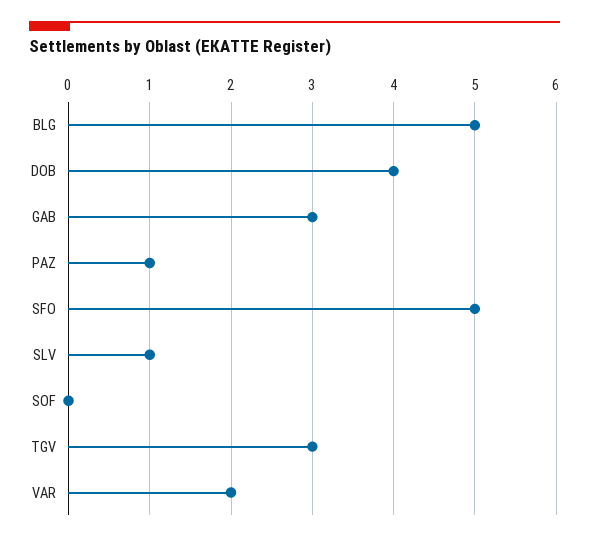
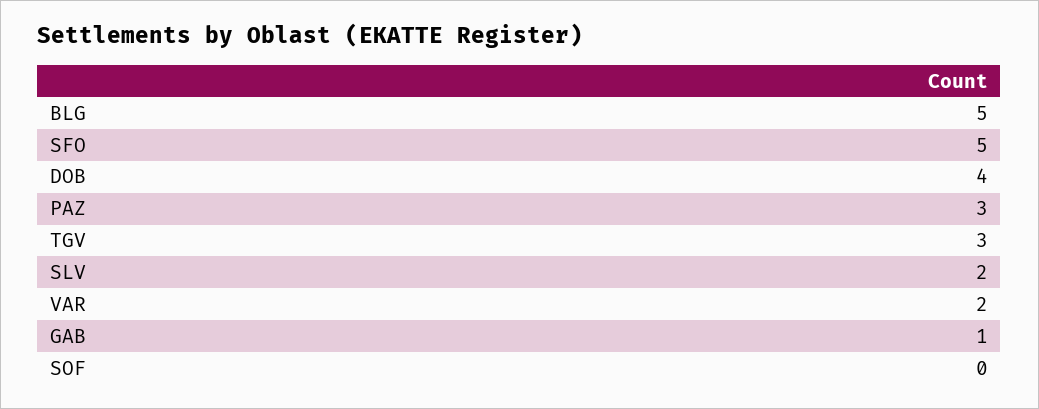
  {
    "BLG": 5,
    "DOB": 4,
-   "GAB": 3,
+   "GAB": 1,
-   "PAZ": 1,
+   "PAZ": 3,
    "SFO": 5,
-   "SLV": 1,
+   "SLV": 2,
    "SOF": 0,
    "TGV": 3,
    "VAR": 2
  }

